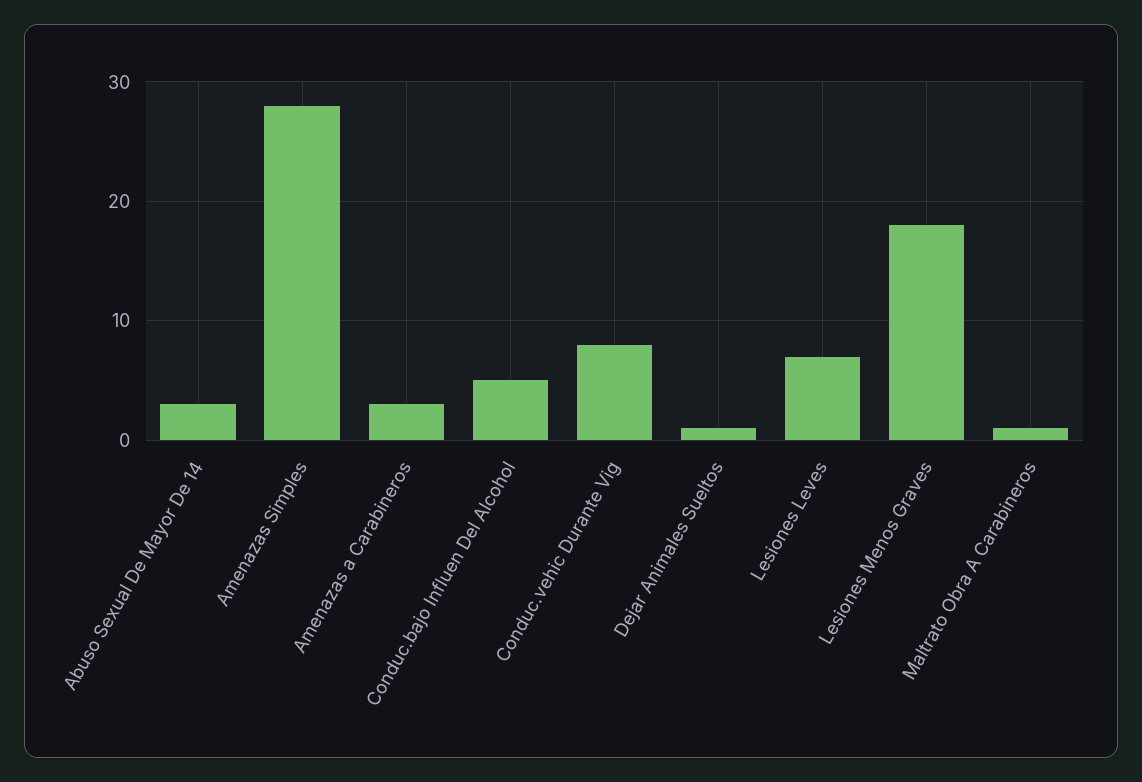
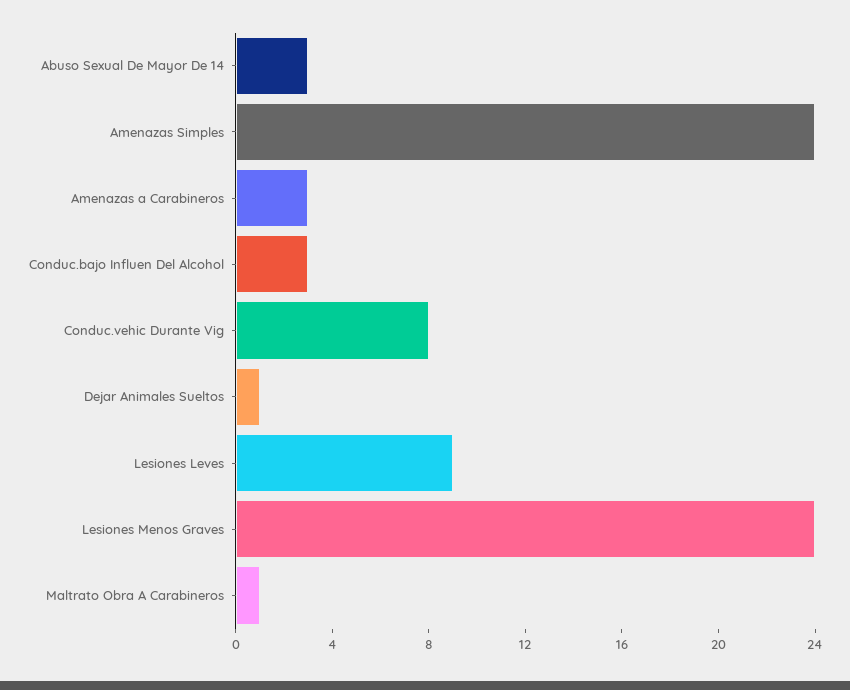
  {
    "Abuso Sexual De Mayor De 14": 3,
-   "Amenazas Simples": 28,
+   "Amenazas Simples": 24,
    "Amenazas a Carabineros": 3,
-   "Conduc.bajo Influen Del Alcohol": 5,
+   "Conduc.bajo Influen Del Alcohol": 3,
    "Conduc.vehic Durante Vig": 8,
    "Dejar Animales Sueltos": 1,
-   "Lesiones Leves": 7,
+   "Lesiones Leves": 9,
-   "Lesiones Menos Graves": 18,
+   "Lesiones Menos Graves": 24,
    "Maltrato Obra A Carabineros": 1
  }

